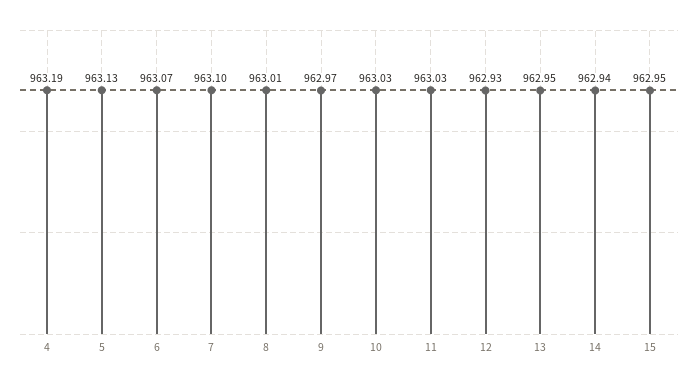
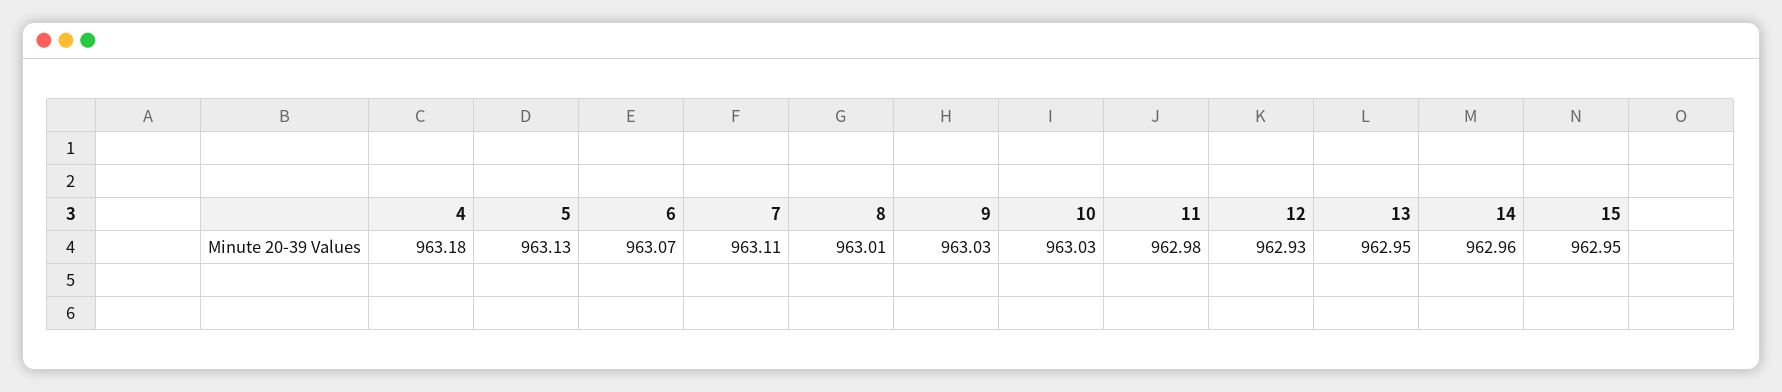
  {
-   "4": 963.19,
+   "4": 963.18,
    "5": 963.13,
    "6": 963.07,
-   "7": 963.1,
+   "7": 963.11,
    "8": 963.01,
-   "9": 962.97,
+   "9": 963.03,
    "10": 963.03,
-   "11": 963.03,
+   "11": 962.98,
    "12": 962.93,
    "13": 962.95,
-   "14": 962.94,
+   "14": 962.96,
    "15": 962.95
  }

